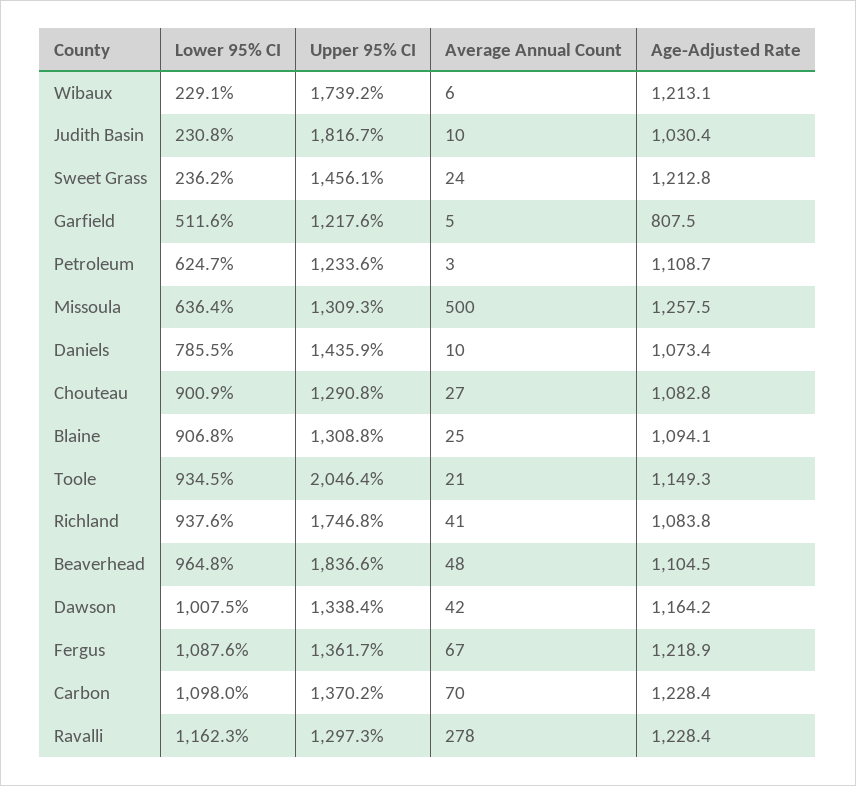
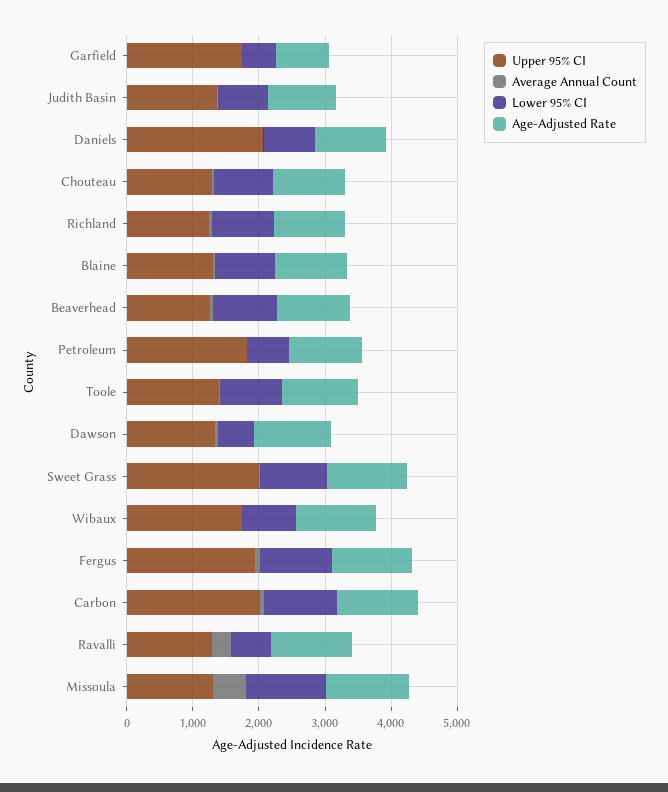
  {
    "Lower 95% CI": {
-     "Wibaux": 229.1,
+     "Wibaux": 800,
-     "Judith Basin": 230.8,
+     "Judith Basin": 800,
-     "Sweet Grass": 236.2,
+     "Sweet Grass": 1000,
      "Garfield": 511.6,
      "Petroleum": 624.7,
-     "Missoula": 636.4,
+     "Missoula": 1200,
      "Daniels": 785.5,
      "Chouteau": 900.9,
      "Blaine": 906.8,
      "Toole": 934.5,
      "Richland": 937.6,
      "Beaverhead": 964.8,
-     "Dawson": 1007.5,
+     "Dawson": 600,
      "Fergus": 1087.6,
      "Carbon": 1098,
-     "Ravalli": 1162.3
+     "Ravalli": 600
    },
    "Upper 95% CI": {
      "Wibaux": 1739.2,
-     "Judith Basin": 1816.7,
+     "Judith Basin": 1400,
-     "Sweet Grass": 1456.1,
+     "Sweet Grass": 2000,
-     "Garfield": 1217.6,
+     "Garfield": 1800,
-     "Petroleum": 1233.6,
+     "Petroleum": 1800,
      "Missoula": 1309.3,
-     "Daniels": 1435.9,
+     "Daniels": 2000,
      "Chouteau": 1290.8,
      "Blaine": 1308.8,
-     "Toole": 2046.4,
+     "Toole": 1400,
-     "Richland": 1746.8,
+     "Richland": 1200,
-     "Beaverhead": 1836.6,
+     "Beaverhead": 1200,
      "Dawson": 1338.4,
-     "Fergus": 1361.7,
+     "Fergus": 2000,
-     "Carbon": 1370.2,
+     "Carbon": 2000,
      "Ravalli": 1297.3
    },
    "Average Annual Count": {
      "Wibaux": 6,
      "Judith Basin": 10,
      "Sweet Grass": 24,
      "Garfield": 5,
      "Petroleum": 3,
      "Missoula": 500,
      "Daniels": 10,
      "Chouteau": 27,
      "Blaine": 25,
      "Toole": 21,
      "Richland": 41,
      "Beaverhead": 48,
      "Dawson": 42,
      "Fergus": 67,
      "Carbon": 70,
      "Ravalli": 278
    },
    "Age-Adjusted Rate": {
      "Wibaux": 1213.1,
      "Judith Basin": 1030.4,
      "Sweet Grass": 1212.8,
      "Garfield": 807.5,
      "Petroleum": 1108.7,
      "Missoula": 1257.5,
      "Daniels": 1073.4,
      "Chouteau": 1082.8,
      "Blaine": 1094.1,
      "Toole": 1149.3,
      "Richland": 1083.8,
      "Beaverhead": 1104.5,
      "Dawson": 1164.2,
      "Fergus": 1218.9,
      "Carbon": 1228.4,
      "Ravalli": 1228.4
    }
  }

